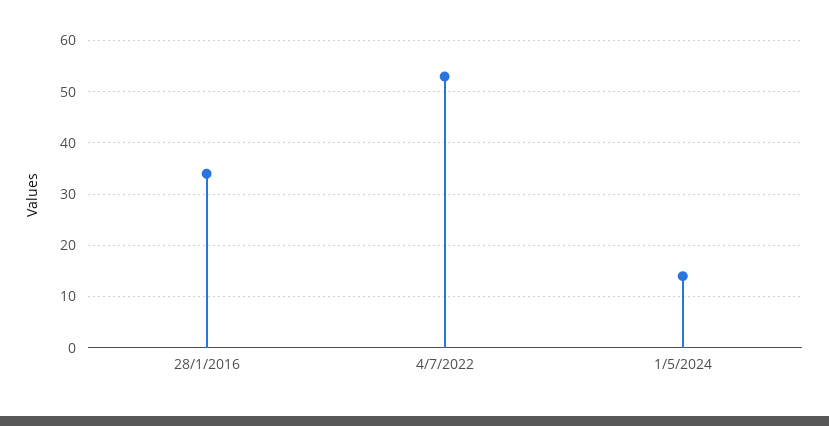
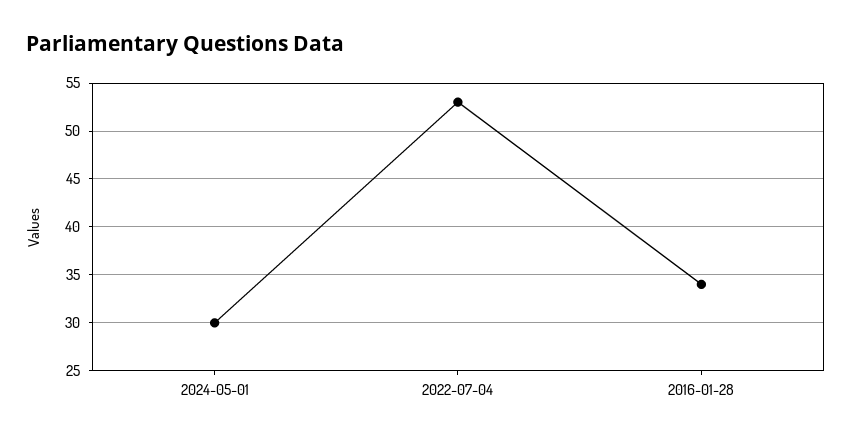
  {
    "28/1/2016": 34,
    "4/7/2022": 53,
-   "1/5/2024": 15
+   "1/5/2024": 30
  }

